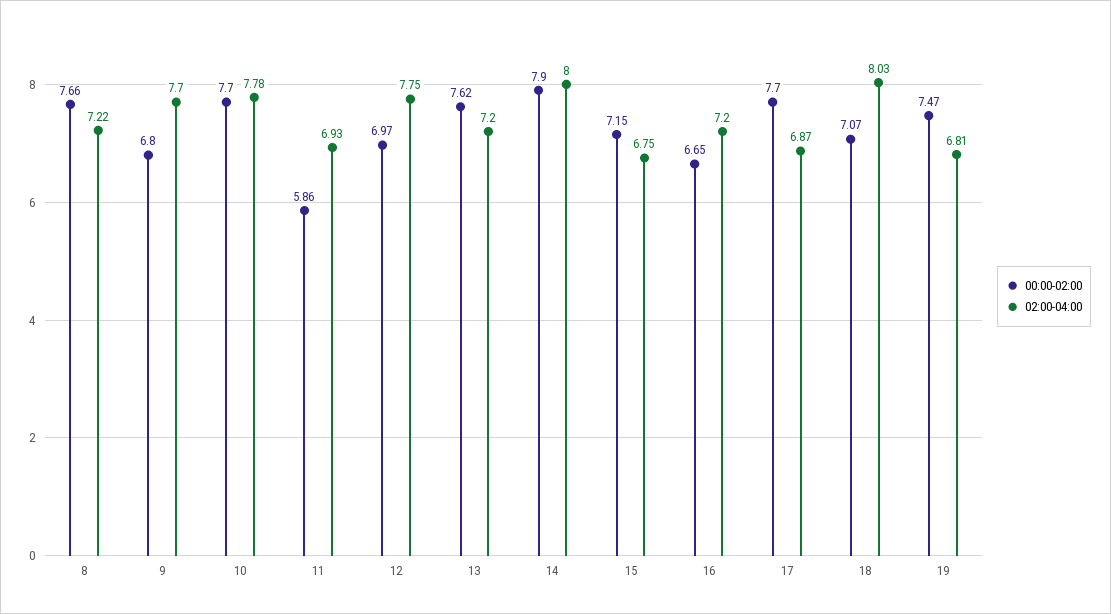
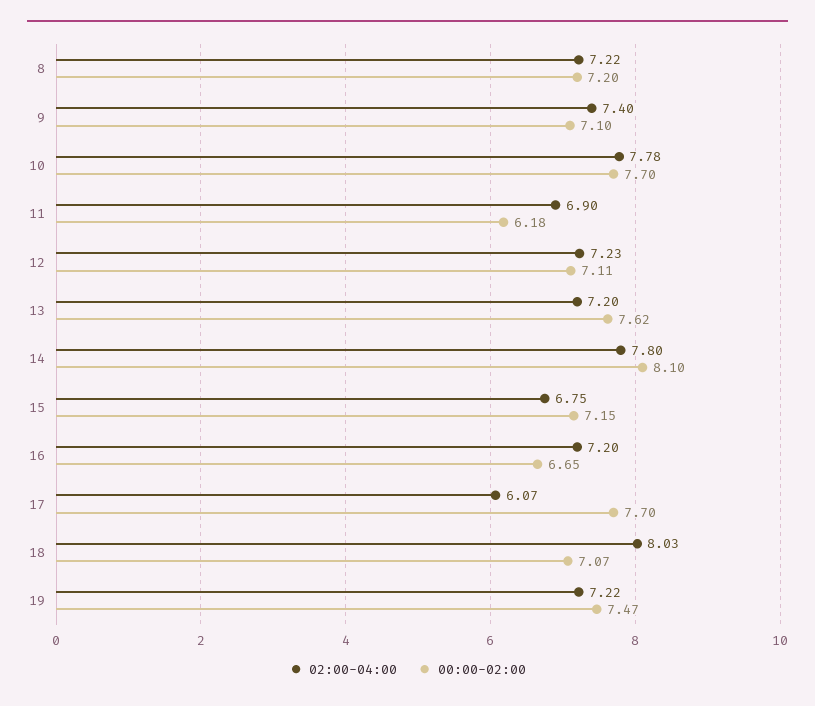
  {
    "00:00-02:00": {
-     "8": 7.66,
+     "8": 7.2,
-     "9": 6.8,
+     "9": 7.1,
      "10": 7.7,
-     "11": 5.86,
+     "11": 6.18,
-     "12": 6.97,
+     "12": 7.11,
      "13": 7.62,
-     "14": 7.9,
+     "14": 8.1,
      "15": 7.15,
      "16": 6.65,
      "17": 7.7,
      "18": 7.07,
      "19": 7.47
    },
    "02:00-04:00": {
      "8": 7.22,
-     "9": 7.7,
+     "9": 7.4,
      "10": 7.78,
-     "11": 6.93,
+     "11": 6.9,
-     "12": 7.75,
+     "12": 7.23,
      "13": 7.2,
-     "14": 8,
+     "14": 7.8,
      "15": 6.75,
      "16": 7.2,
-     "17": 6.87,
+     "17": 6.07,
      "18": 8.03,
-     "19": 6.81
+     "19": 7.22
    }
  }

